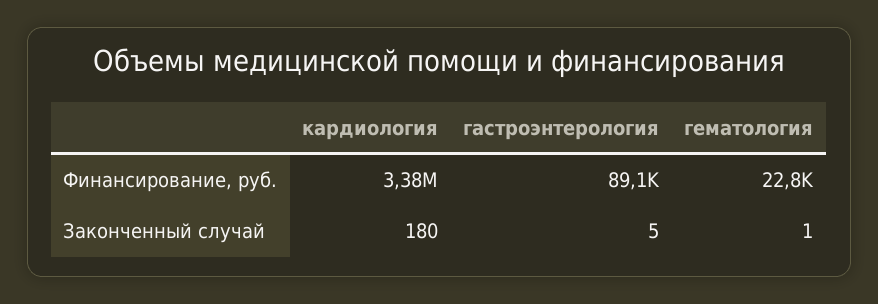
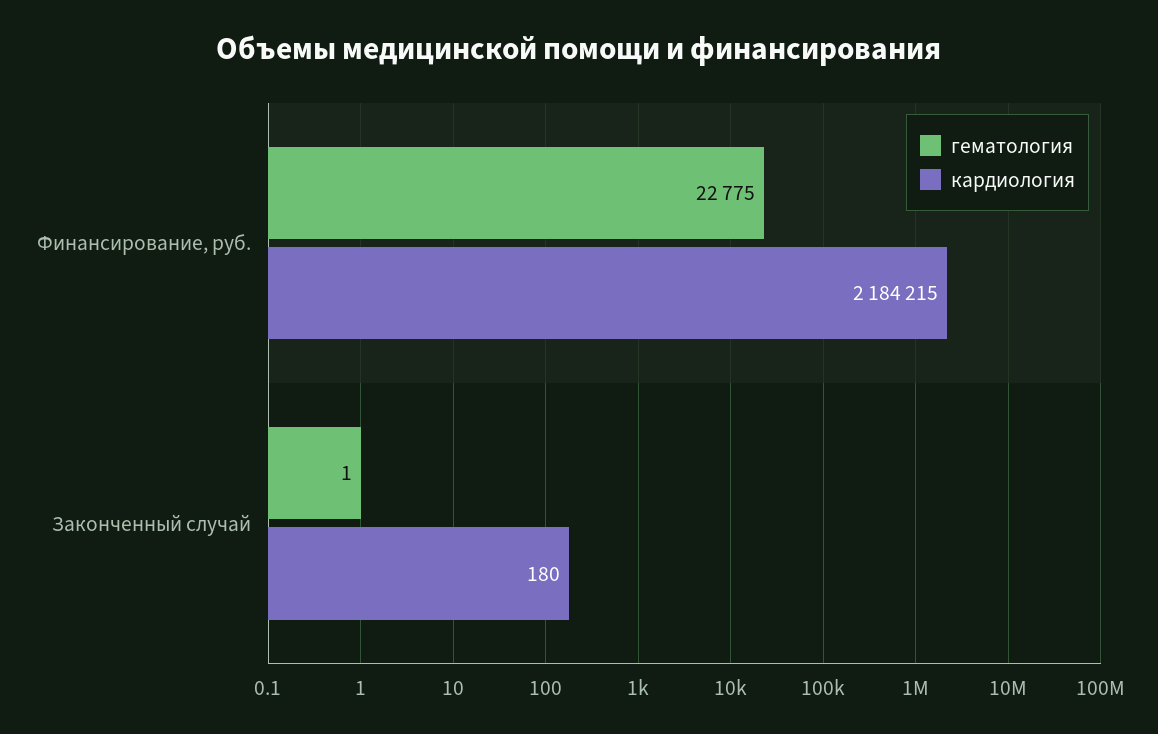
  {
    "кардиология": {
-     "Финансирование, руб.": 3380000,
+     "Финансирование, руб.": 2184215,
      "Законченный случай": 180
    },
-   "гастроэнтерология": {
-     "Финансирование, руб.": 89100,
-     "Законченный случай": 5
-   },
    "гематология": {
      "Финансирование, руб.": 22775,
      "Законченный случай": 1
    }
  }

